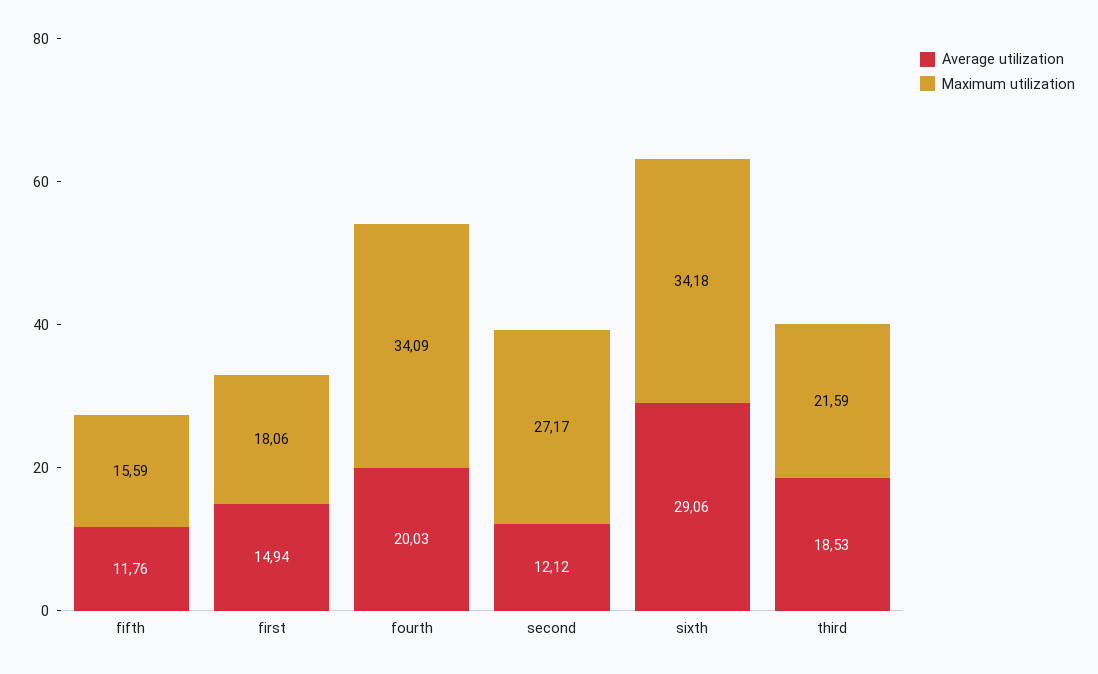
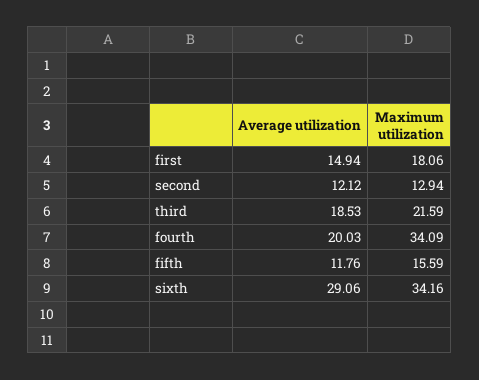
  {
    "Average utilization": {
      "fifth": 11.76,
      "first": 14.94,
      "fourth": 20.03,
      "second": 12.12,
      "sixth": 29.06,
      "third": 18.53
    },
    "Maximum utilization": {
      "fifth": 15.59,
      "first": 18.06,
      "fourth": 34.09,
-     "second": 27.17,
+     "second": 12.94,
-     "sixth": 34.18,
+     "sixth": 34.16,
      "third": 21.59
    }
  }

